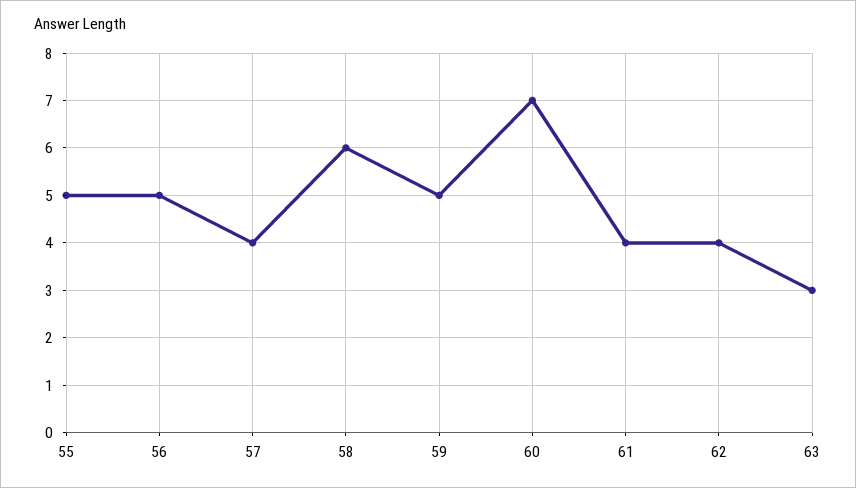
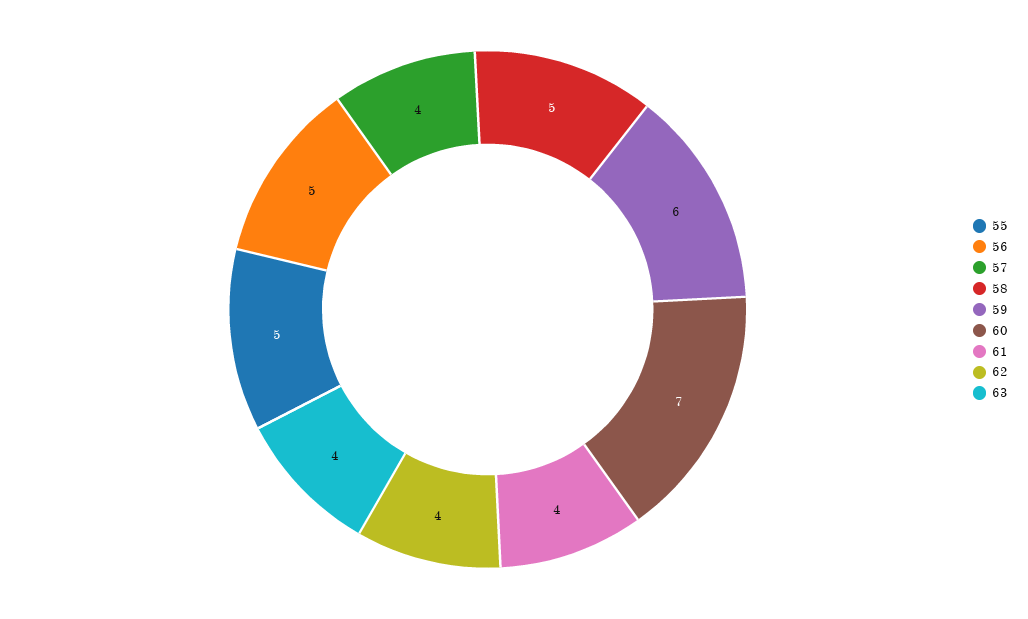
  {
    "55": 5,
    "56": 5,
    "57": 4,
-   "58": 6,
+   "58": 5,
-   "59": 5,
+   "59": 6,
    "60": 7,
    "61": 4,
    "62": 4,
-   "63": 3
+   "63": 4
  }

